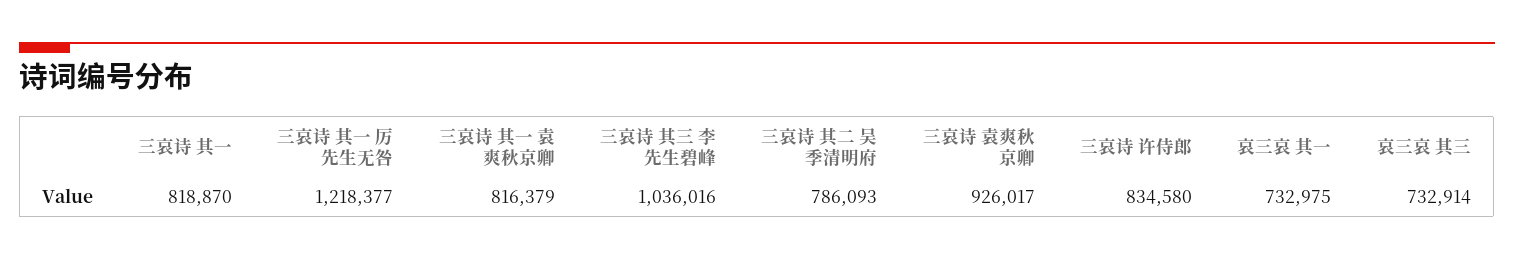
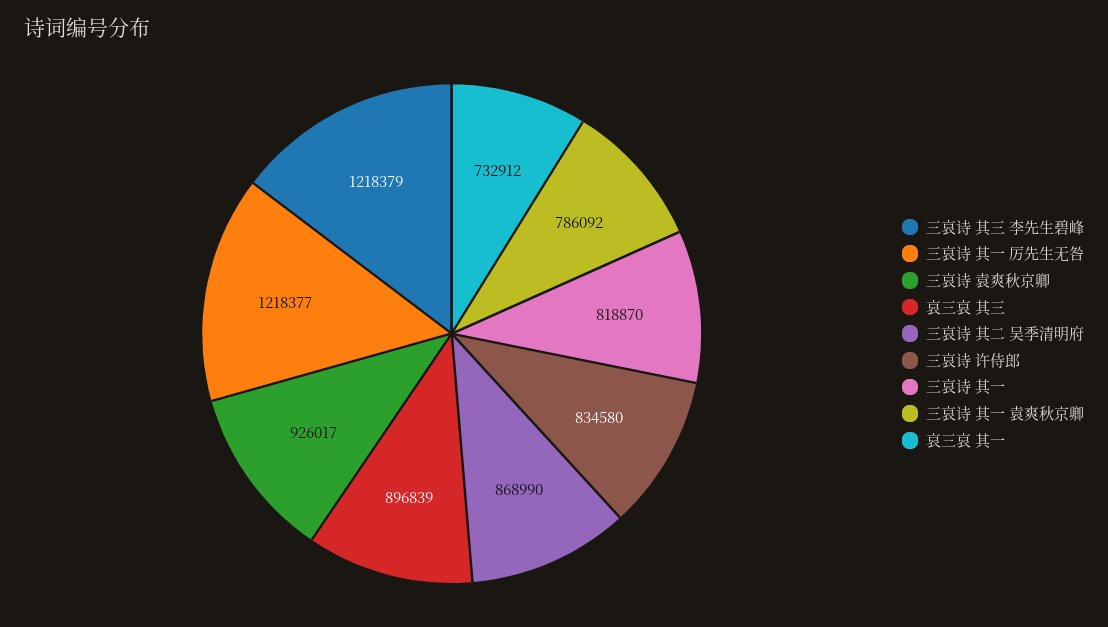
  {
    "三哀诗 其一": 818870,
    "三哀诗 其一 厉先生无咎": 1218377,
-   "三哀诗 其一 袁爽秋京卿": 816379,
+   "三哀诗 其一 袁爽秋京卿": 786092,
-   "三哀诗 其三 李先生碧峰": 1036016,
+   "三哀诗 其三 李先生碧峰": 1218379,
-   "三哀诗 其二 吴季清明府": 786093,
+   "三哀诗 其二 吴季清明府": 868990,
    "三哀诗 袁爽秋京卿": 926017,
    "三哀诗 许侍郎": 834580,
-   "哀三哀 其一": 732975,
+   "哀三哀 其一": 732912,
-   "哀三哀 其三": 732914
+   "哀三哀 其三": 896839
  }

